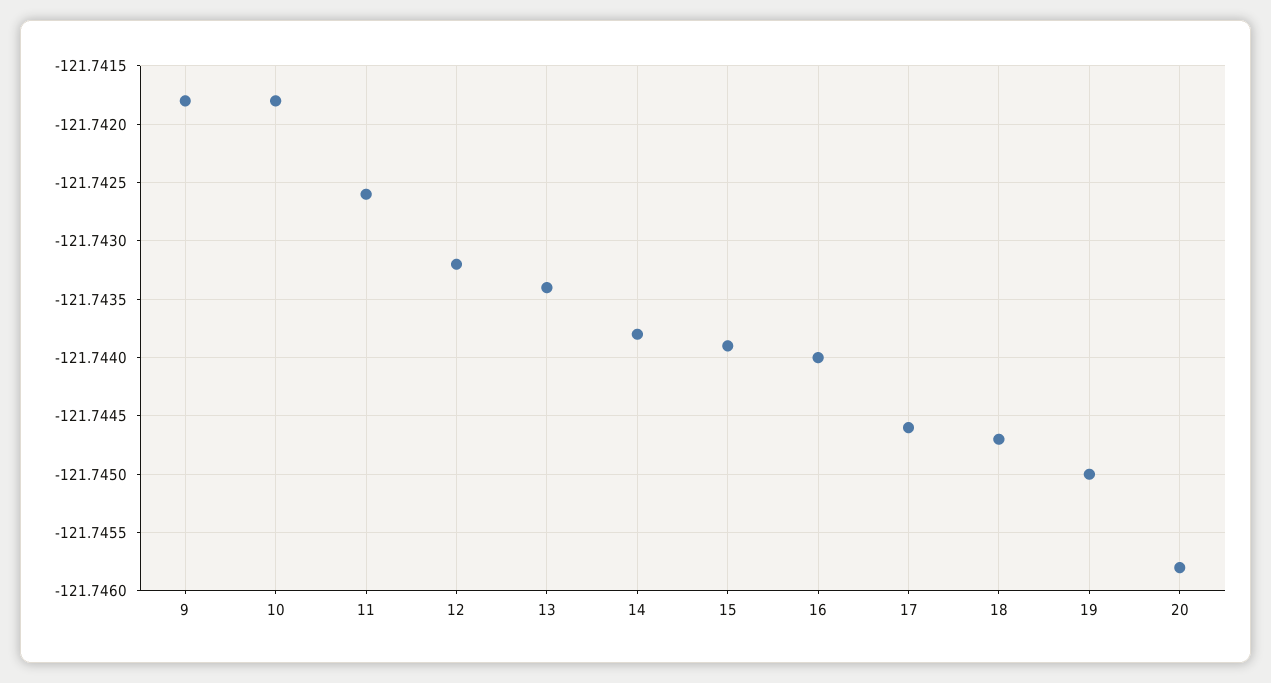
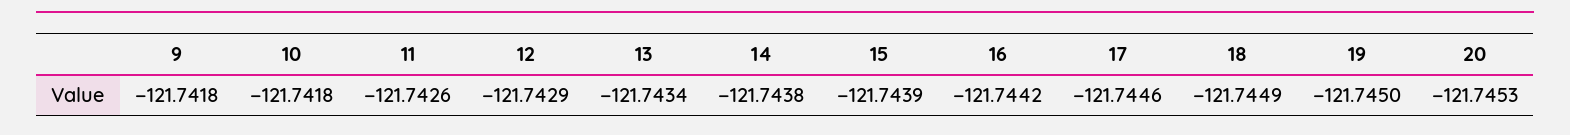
  {
    "9": -121.7418,
    "10": -121.7418,
    "11": -121.7426,
-   "12": -121.7432,
+   "12": -121.7429,
    "13": -121.7434,
    "14": -121.7438,
    "15": -121.7439,
-   "16": -121.744,
+   "16": -121.7442,
    "17": -121.7446,
-   "18": -121.7447,
+   "18": -121.7449,
    "19": -121.745,
-   "20": -121.7458
+   "20": -121.7453
  }

